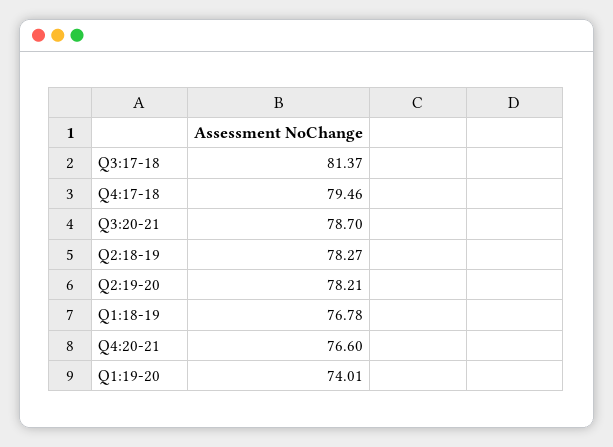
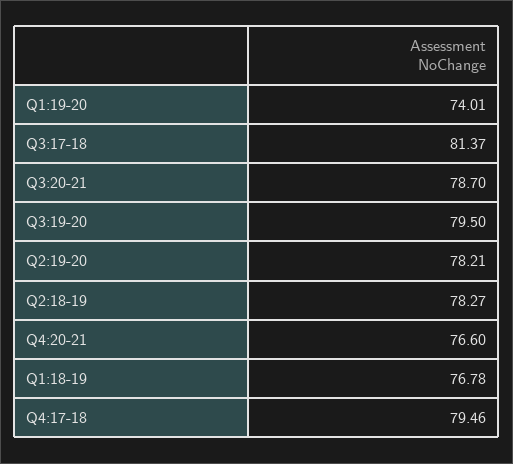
  {
    "Q3:17-18": 81.37,
    "Q4:17-18": 79.46,
    "Q3:20-21": 78.7,
    "Q2:18-19": 78.27,
    "Q2:19-20": 78.21,
    "Q1:18-19": 76.78,
    "Q4:20-21": 76.6,
-   "Q1:19-20": 74.01
+   "Q1:19-20": 74.01,
+   "Q3:19-20": 79.5
  }

